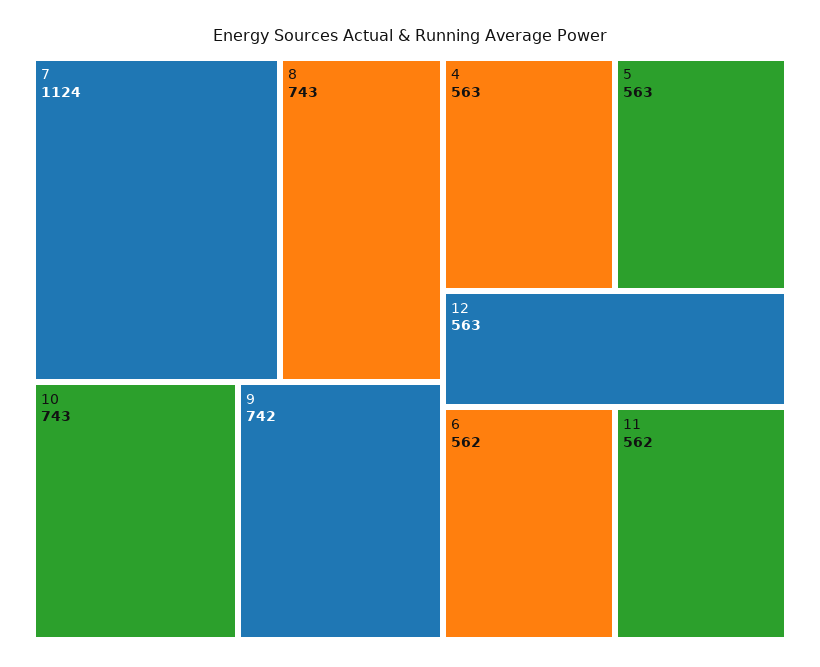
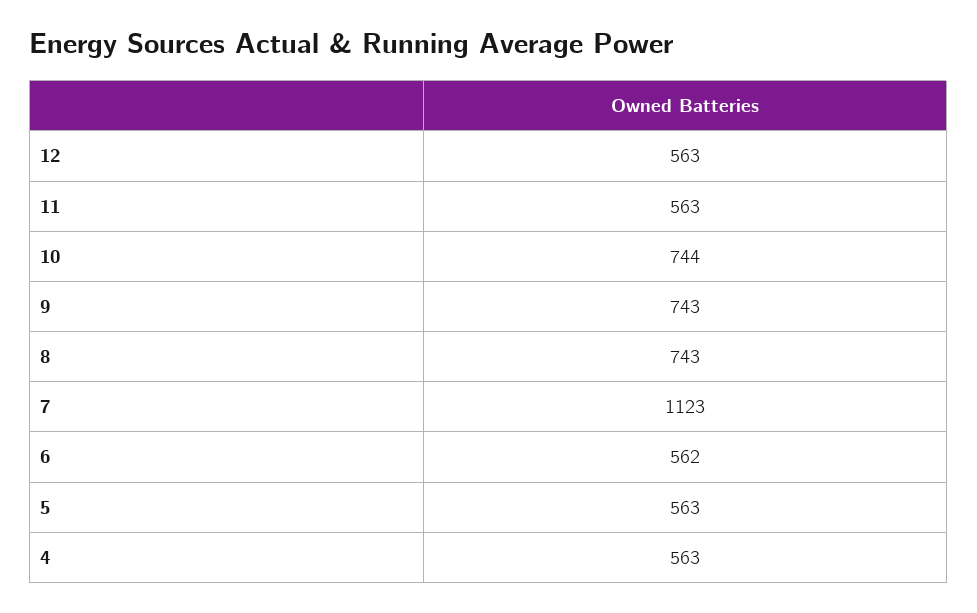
  {
-   "7": 1124,
+   "7": 1123,
    "8": 743,
-   "10": 743,
+   "10": 744,
-   "9": 742,
+   "9": 743,
    "4": 563,
    "5": 563,
    "12": 563,
    "6": 562,
-   "11": 562
+   "11": 563
  }

